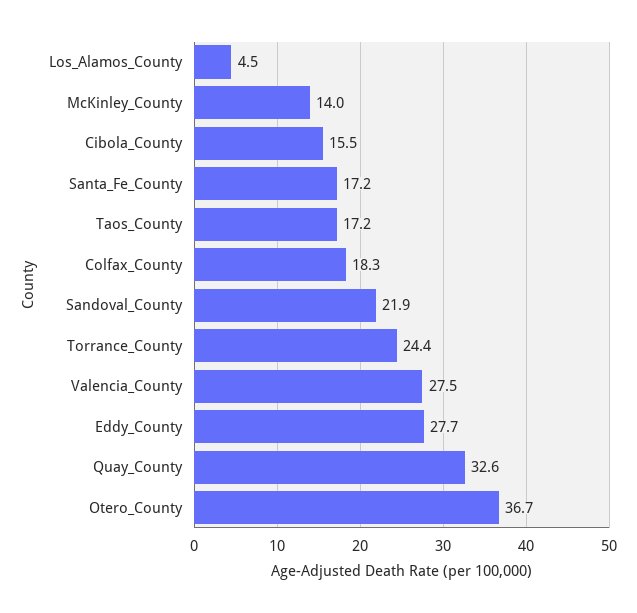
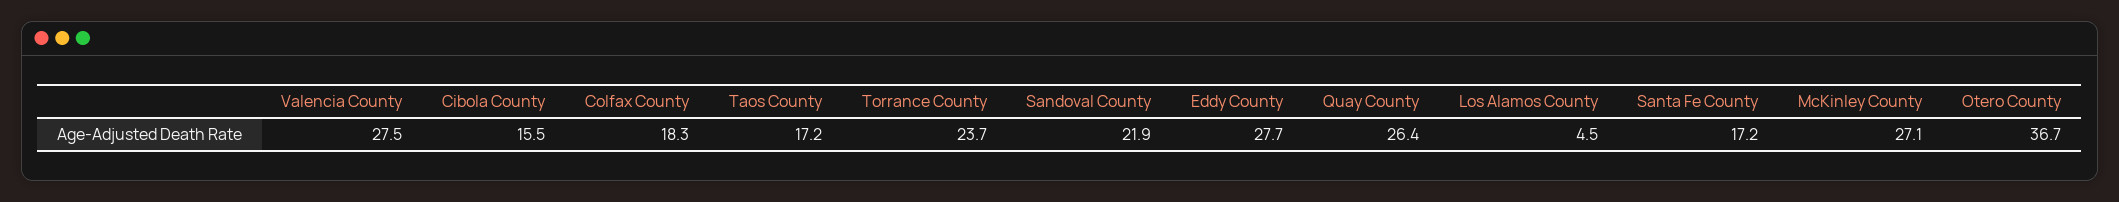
  {
    "Los_Alamos_County": 4.5,
-   "McKinley_County": 14,
+   "McKinley_County": 27.1,
    "Cibola_County": 15.5,
    "Santa_Fe_County": 17.2,
    "Taos_County": 17.2,
    "Colfax_County": 18.3,
    "Sandoval_County": 21.9,
-   "Torrance_County": 24.4,
+   "Torrance_County": 23.7,
    "Valencia_County": 27.5,
    "Eddy_County": 27.7,
-   "Quay_County": 32.6,
+   "Quay_County": 26.4,
    "Otero_County": 36.7
  }

